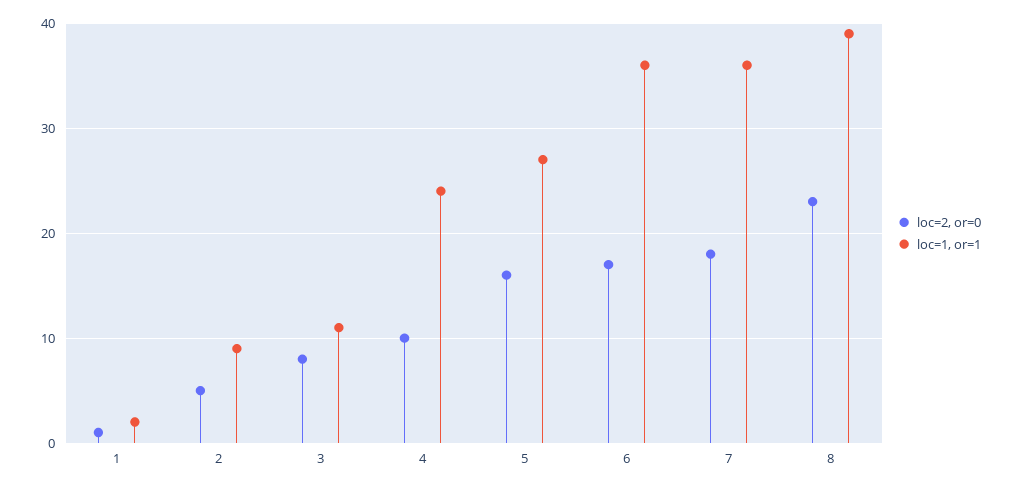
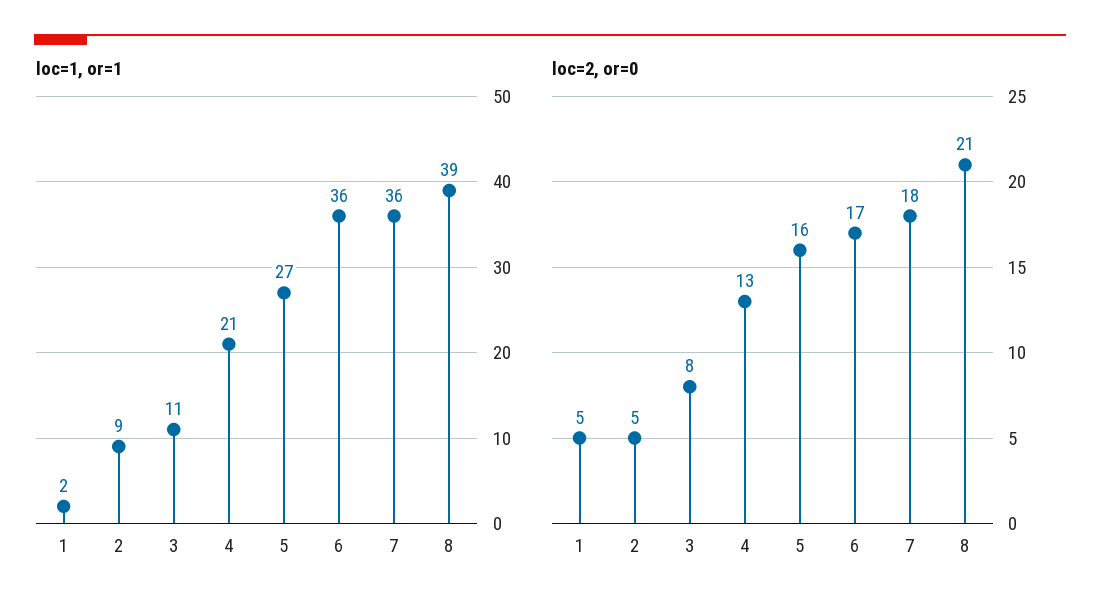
  {
    "loc=2, or=0": {
-     "1": 1,
+     "1": 5,
      "2": 5,
      "3": 8,
-     "4": 10,
+     "4": 13,
      "5": 16,
      "6": 17,
      "7": 18,
-     "8": 23
+     "8": 21
    },
    "loc=1, or=1": {
      "1": 2,
      "2": 9,
      "3": 11,
-     "4": 24,
+     "4": 21,
      "5": 27,
      "6": 36,
      "7": 36,
      "8": 39
    }
  }

